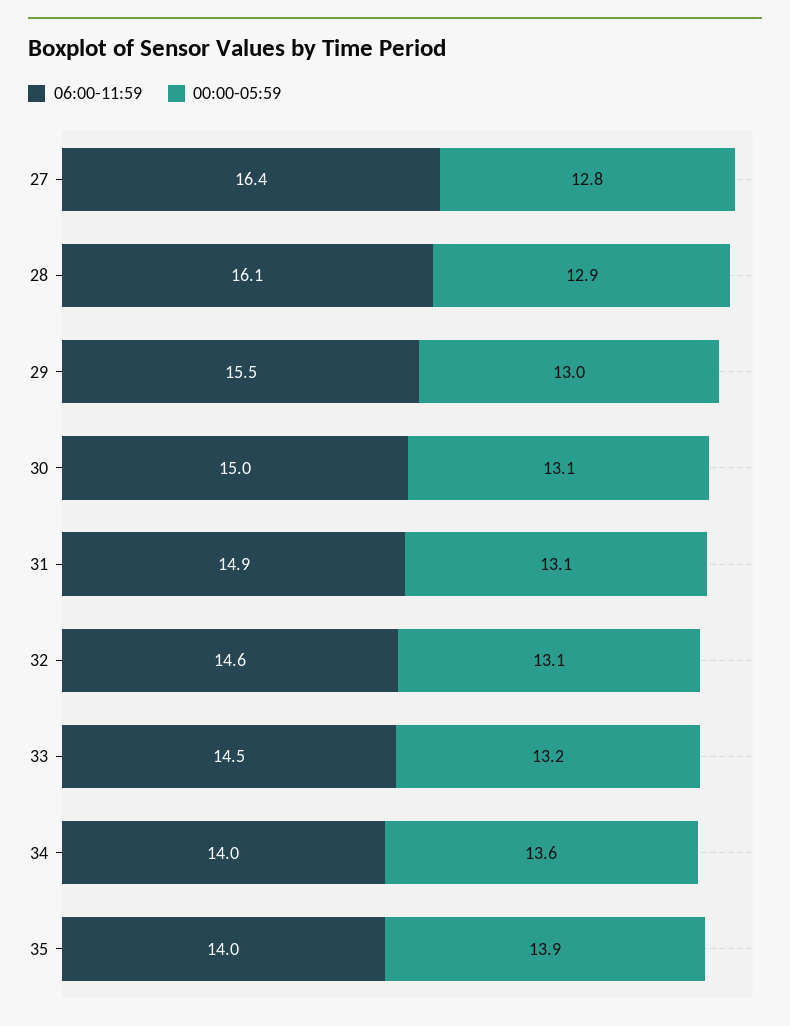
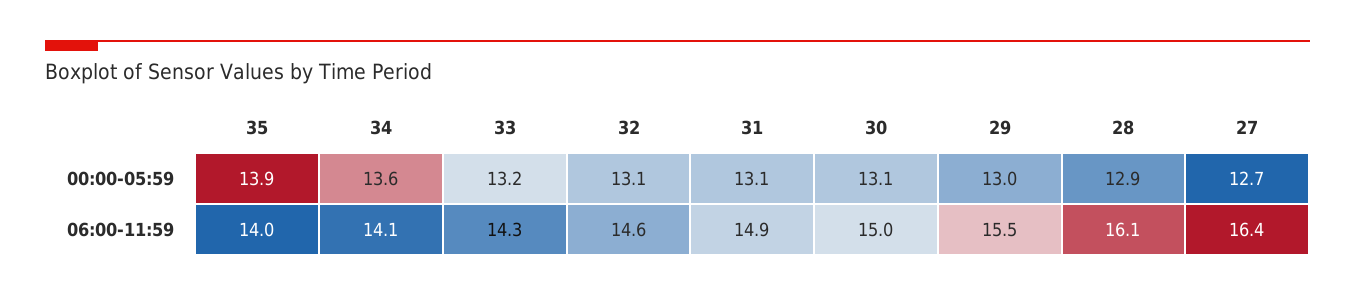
  {
    "06:00-11:59": {
      "27": 16.4,
      "28": 16.1,
      "29": 15.5,
      "30": 15,
      "31": 14.9,
      "32": 14.6,
-     "33": 14.5,
+     "33": 14.3,
-     "34": 14,
+     "34": 14.1,
      "35": 14
    },
    "00:00-05:59": {
-     "27": 12.8,
+     "27": 12.7,
      "28": 12.9,
      "29": 13,
      "30": 13.1,
      "31": 13.1,
      "32": 13.1,
      "33": 13.2,
      "34": 13.6,
      "35": 13.9
    }
  }

